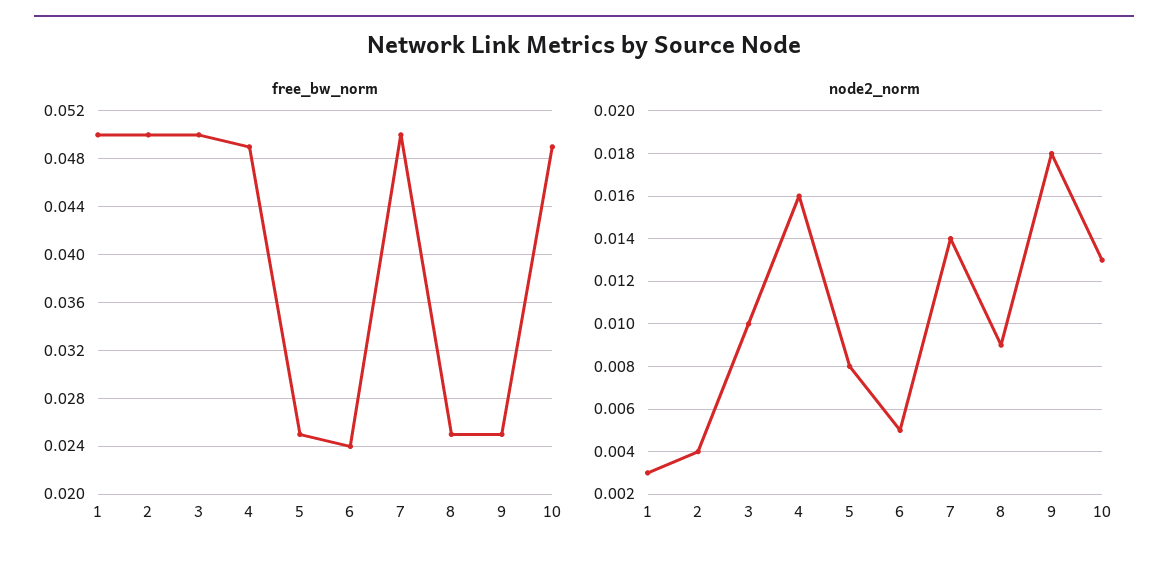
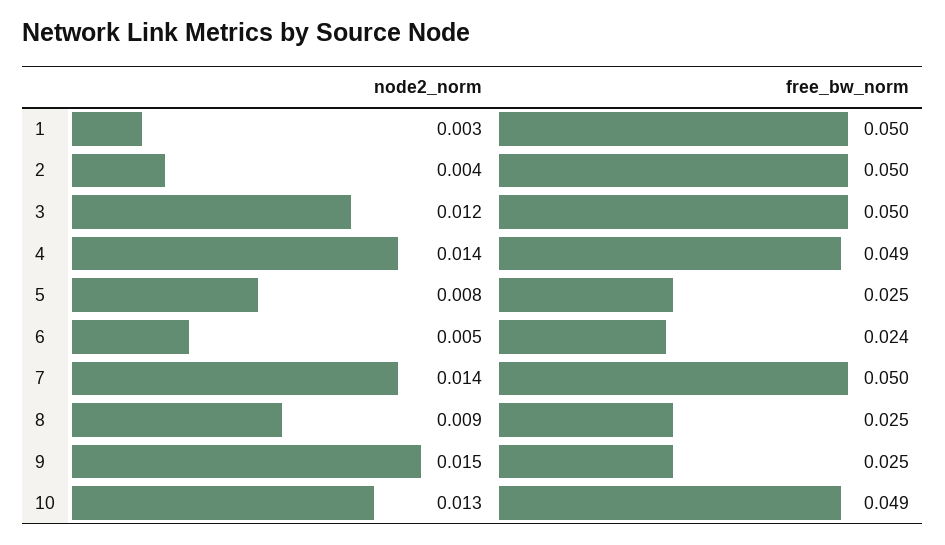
  {
    "free_bw_norm": {
      "1": 0.05,
      "2": 0.05,
      "3": 0.05,
      "4": 0.049,
      "5": 0.025,
      "6": 0.024,
      "7": 0.05,
      "8": 0.025,
      "9": 0.025,
      "10": 0.049
    },
    "node2_norm": {
      "1": 0.003,
      "2": 0.004,
-     "3": 0.01,
+     "3": 0.012,
-     "4": 0.016,
+     "4": 0.014,
      "5": 0.008,
      "6": 0.005,
      "7": 0.014,
      "8": 0.009,
-     "9": 0.018,
+     "9": 0.015,
      "10": 0.013
    }
  }

